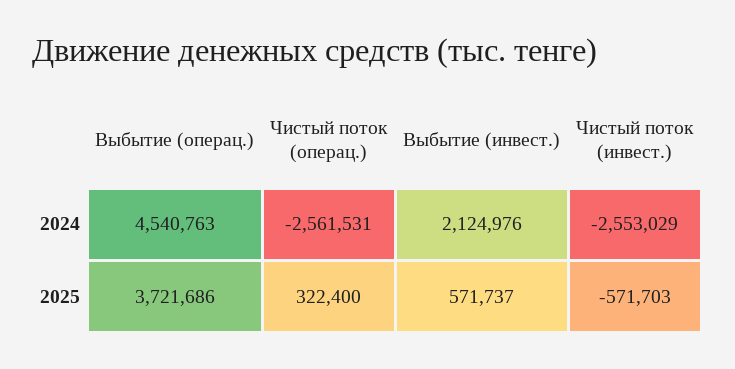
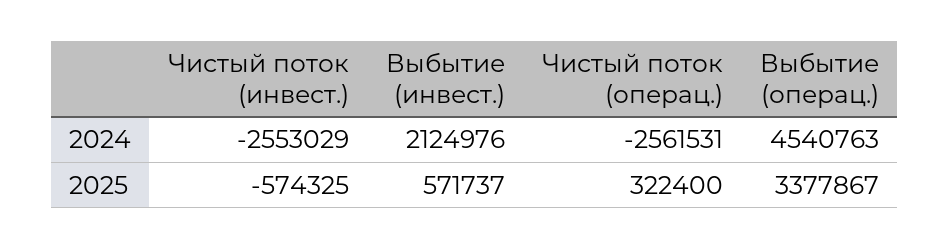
  {
    "Выбытие (операц.)": {
      "2024": 4540763,
-     "2025": 3721686
+     "2025": 3377867
    },
    "Чистый поток (операц.)": {
      "2024": -2561531,
      "2025": 322400
    },
    "Выбытие (инвест.)": {
      "2024": 2124976,
      "2025": 571737
    },
    "Чистый поток (инвест.)": {
      "2024": -2553029,
-     "2025": -571703
+     "2025": -574325
    }
  }

